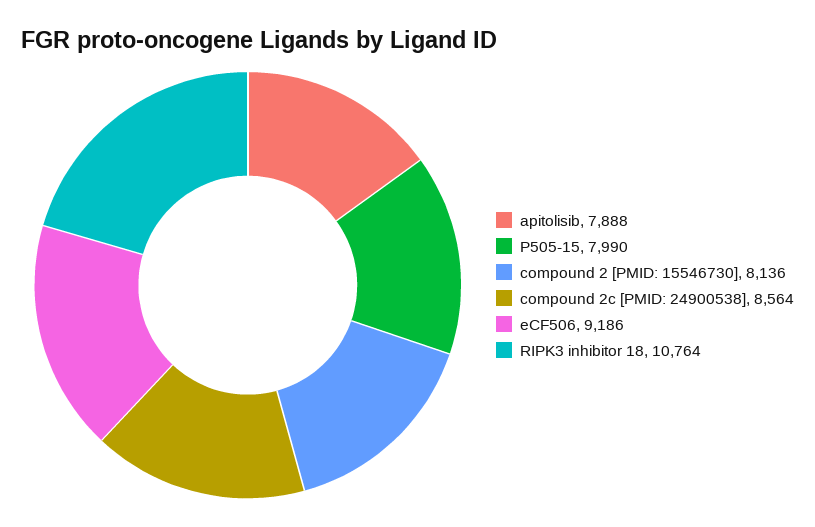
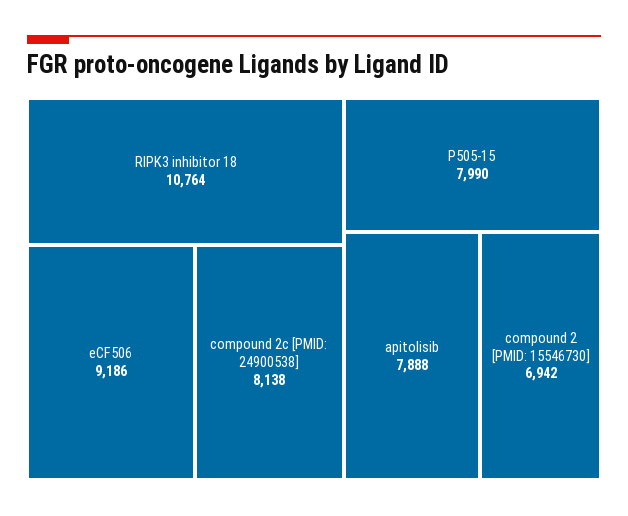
  {
    "apitolisib": 7888,
    "P505-15": 7990,
-   "compound 2 [PMID: 15546730]": 8136,
+   "compound 2 [PMID: 15546730]": 6942,
-   "compound 2c [PMID: 24900538]": 8564,
+   "compound 2c [PMID: 24900538]": 8138,
    "eCF506": 9186,
    "RIPK3 inhibitor 18": 10764
  }

